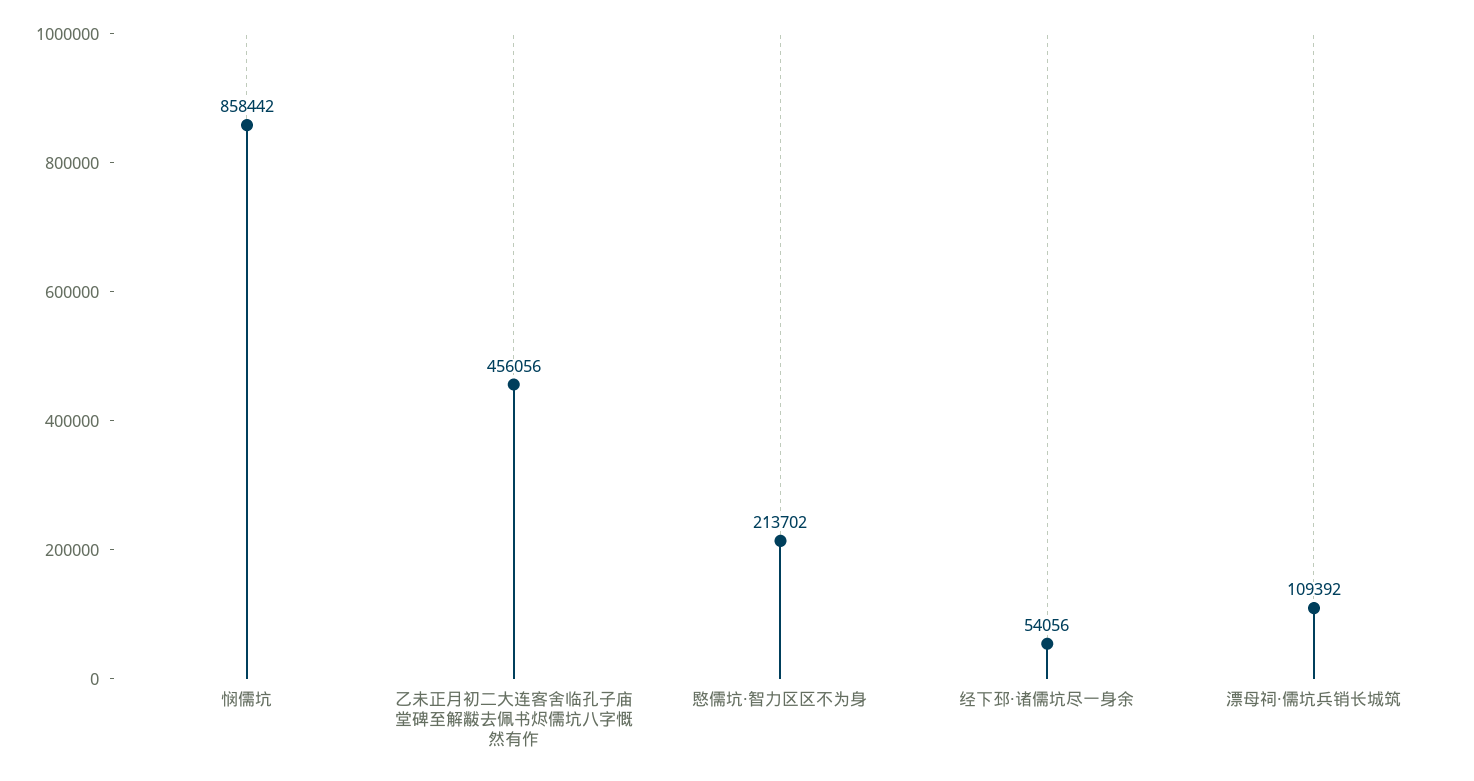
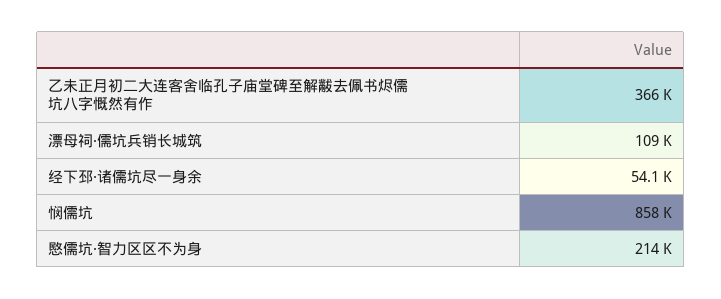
  {
    "悯儒坑": 858442,
-   "乙未正月初二大连客舍临孔子庙堂碑至解黻去佩书烬儒坑八字慨然有作": 456056,
+   "乙未正月初二大连客舍临孔子庙堂碑至解黻去佩书烬儒坑八字慨然有作": 366000,
    "愍儒坑·智力区区不为身": 213702,
    "经下邳·诸儒坑尽一身余": 54056,
    "漂母祠·儒坑兵销长城筑": 109392
  }

